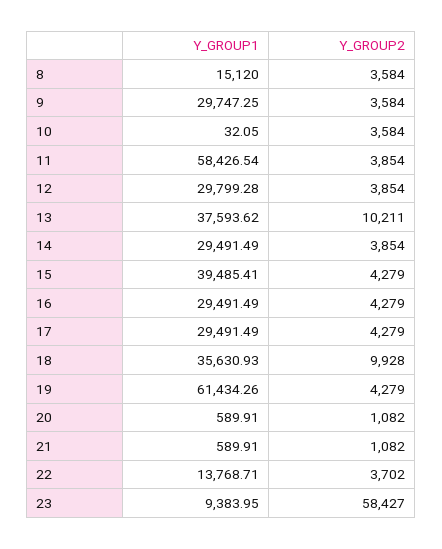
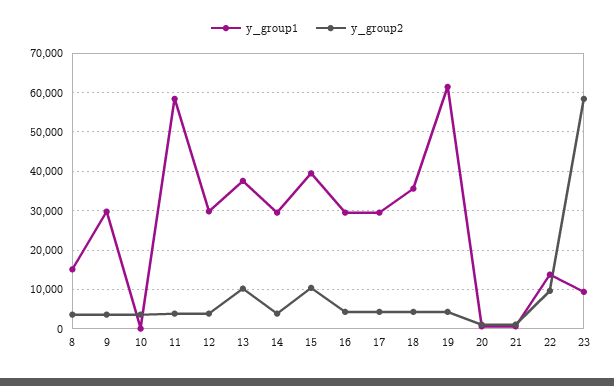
  {
    "Y_GROUP1": {
      "8": 15120,
      "9": 29747.25,
      "10": 32.05,
      "11": 58426.54,
      "12": 29799.28,
      "13": 37593.62,
      "14": 29491.49,
      "15": 39485.41,
      "16": 29491.49,
      "17": 29491.49,
      "18": 35630.93,
      "19": 61434.26,
      "20": 589.91,
      "21": 589.91,
      "22": 13768.71,
      "23": 9383.95
    },
    "Y_GROUP2": {
      "8": 3584,
      "9": 3584,
      "10": 3584,
      "11": 3854,
      "12": 3854,
      "13": 10211,
      "14": 3854,
-     "15": 4279,
+     "15": 10000,
      "16": 4279,
      "17": 4279,
-     "18": 9928,
+     "18": 4000,
      "19": 4279,
      "20": 1082,
      "21": 1082,
-     "22": 3702,
+     "22": 10000,
      "23": 58427
    }
  }

